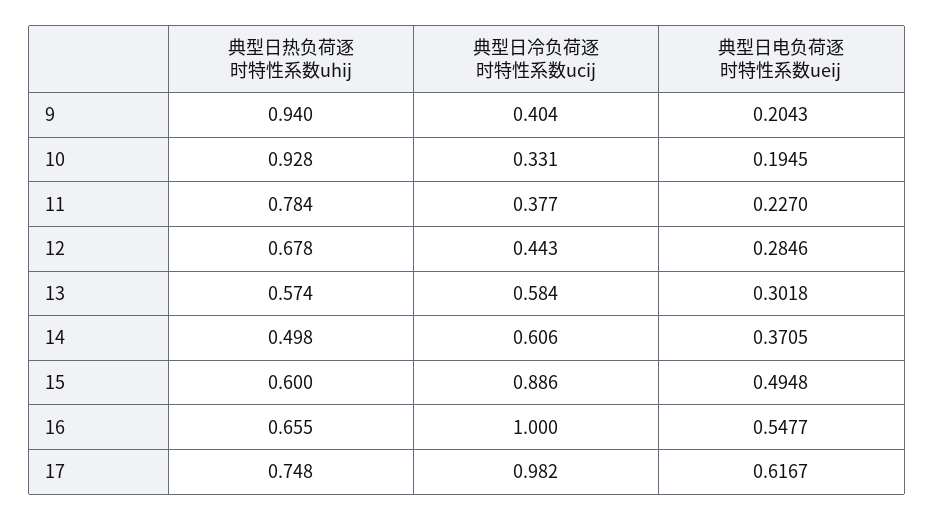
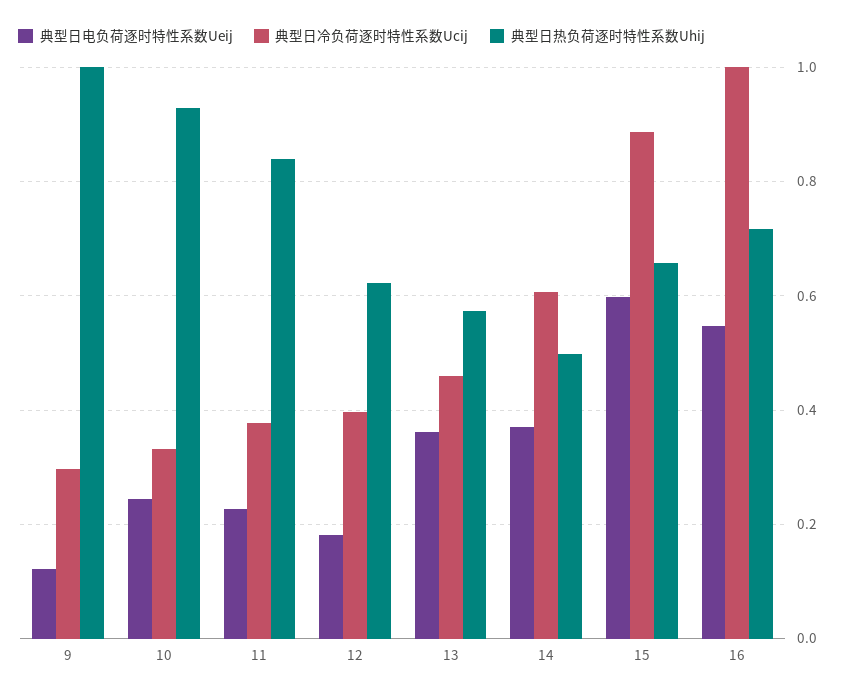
  {
    "典型日热负荷逐时特性系数uhij": {
-     "9": 0.94,
+     "9": 1,
      "10": 0.928,
-     "11": 0.784,
+     "11": 0.84,
-     "12": 0.678,
+     "12": 0.62,
      "13": 0.574,
      "14": 0.498,
-     "15": 0.6,
+     "15": 0.66,
-     "16": 0.655,
+     "16": 0.72
-     "17": 0.748
    },
    "典型日冷负荷逐时特性系数ucij": {
-     "9": 0.404,
+     "9": 0.3,
      "10": 0.331,
      "11": 0.377,
-     "12": 0.443,
+     "12": 0.4,
-     "13": 0.584,
+     "13": 0.46,
      "14": 0.606,
      "15": 0.886,
-     "16": 1,
+     "16": 1
-     "17": 0.982
    },
    "典型日电负荷逐时特性系数ueij": {
-     "9": 0.2043,
+     "9": 0.12,
-     "10": 0.1945,
+     "10": 0.24,
      "11": 0.227,
-     "12": 0.2846,
+     "12": 0.18,
-     "13": 0.3018,
+     "13": 0.36,
      "14": 0.3705,
-     "15": 0.4948,
+     "15": 0.6,
-     "16": 0.5477,
+     "16": 0.5477
-     "17": 0.6167
    }
  }

